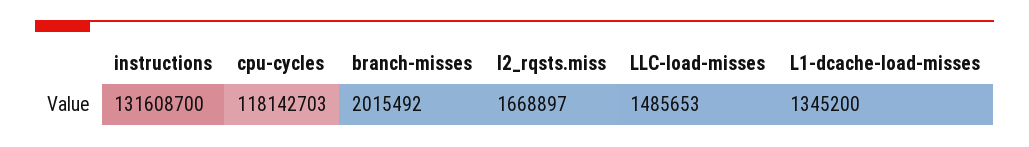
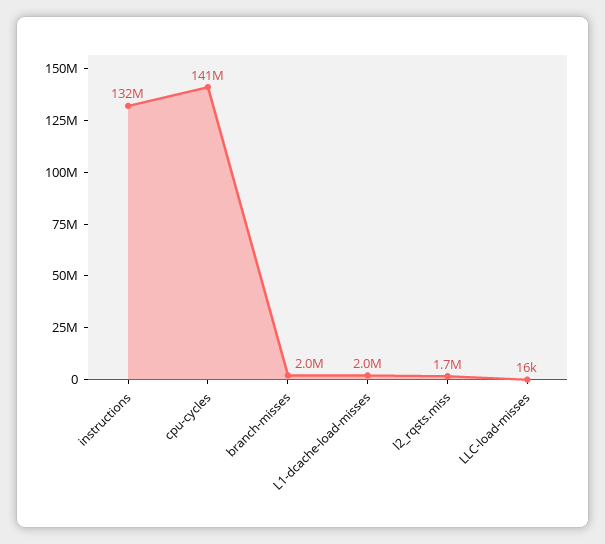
  {
    "instructions": 131608700,
-   "cpu-cycles": 118142703,
+   "cpu-cycles": 141000000,
    "branch-misses": 2015492,
    "l2_rqsts.miss": 1668897,
-   "LLC-load-misses": 1485653,
+   "LLC-load-misses": 16000,
-   "L1-dcache-load-misses": 1345200
+   "L1-dcache-load-misses": 2000000
  }

